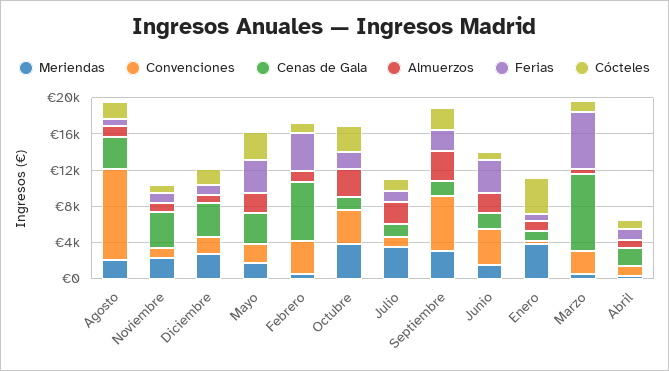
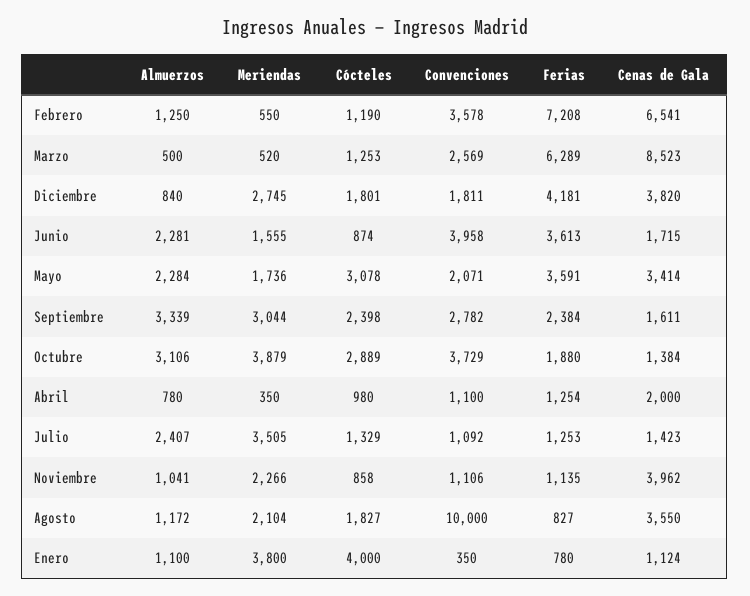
  {
    "Meriendas": {
      "Agosto": 2104,
      "Noviembre": 2266,
      "Diciembre": 2745,
      "Mayo": 1736,
      "Febrero": 550,
      "Octubre": 3879,
      "Julio": 3505,
      "Septiembre": 3044,
      "Junio": 1555,
      "Enero": 3800,
      "Marzo": 520,
      "Abril": 350
    },
    "Convenciones": {
      "Agosto": 10000,
      "Noviembre": 1106,
      "Diciembre": 1811,
      "Mayo": 2071,
      "Febrero": 3578,
      "Octubre": 3729,
      "Julio": 1092,
-     "Septiembre": 6000,
+     "Septiembre": 2782,
      "Junio": 3958,
      "Enero": 350,
      "Marzo": 2569,
      "Abril": 1100
    },
    "Cenas de Gala": {
      "Agosto": 3550,
      "Noviembre": 3962,
      "Diciembre": 3820,
      "Mayo": 3414,
      "Febrero": 6541,
      "Octubre": 1384,
      "Julio": 1423,
      "Septiembre": 1611,
      "Junio": 1715,
      "Enero": 1124,
      "Marzo": 8523,
      "Abril": 2000
    },
    "Almuerzos": {
      "Agosto": 1172,
      "Noviembre": 1041,
      "Diciembre": 840,
      "Mayo": 2284,
      "Febrero": 1250,
      "Octubre": 3106,
      "Julio": 2407,
      "Septiembre": 3339,
      "Junio": 2281,
      "Enero": 1100,
      "Marzo": 500,
      "Abril": 780
    },
    "Ferias": {
      "Agosto": 827,
      "Noviembre": 1135,
-     "Diciembre": 1000,
+     "Diciembre": 4181,
      "Mayo": 3591,
-     "Febrero": 4000,
+     "Febrero": 7208,
      "Octubre": 1880,
      "Julio": 1253,
      "Septiembre": 2384,
      "Junio": 3613,
      "Enero": 780,
      "Marzo": 6289,
      "Abril": 1254
    },
    "Cócteles": {
      "Agosto": 1827,
      "Noviembre": 858,
      "Diciembre": 1801,
      "Mayo": 3078,
      "Febrero": 1190,
      "Octubre": 2889,
      "Julio": 1329,
      "Septiembre": 2398,
      "Junio": 874,
      "Enero": 4000,
      "Marzo": 1253,
      "Abril": 980
    }
  }

